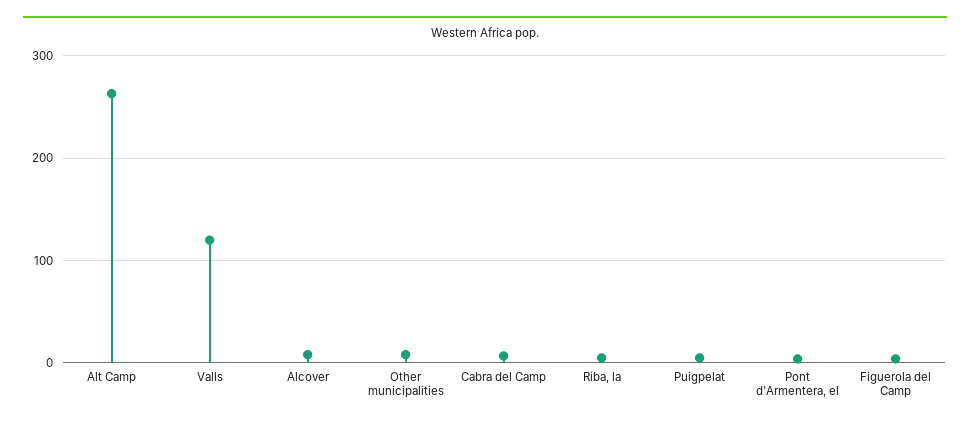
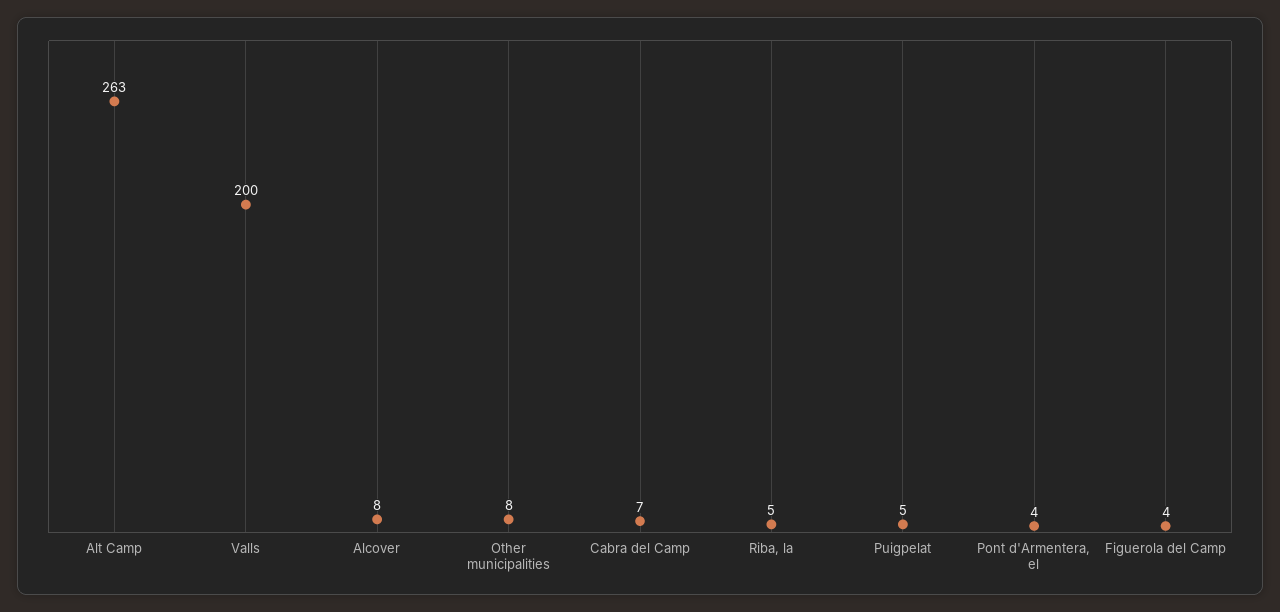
  {
    "Alt Camp": 263,
-   "Valls": 120,
+   "Valls": 200,
    "Alcover": 8,
    "Other municipalities": 8,
    "Cabra del Camp": 7,
    "Riba, la": 5,
    "Puigpelat": 5,
    "Pont d'Armentera, el": 4,
    "Figuerola del Camp": 4
  }

